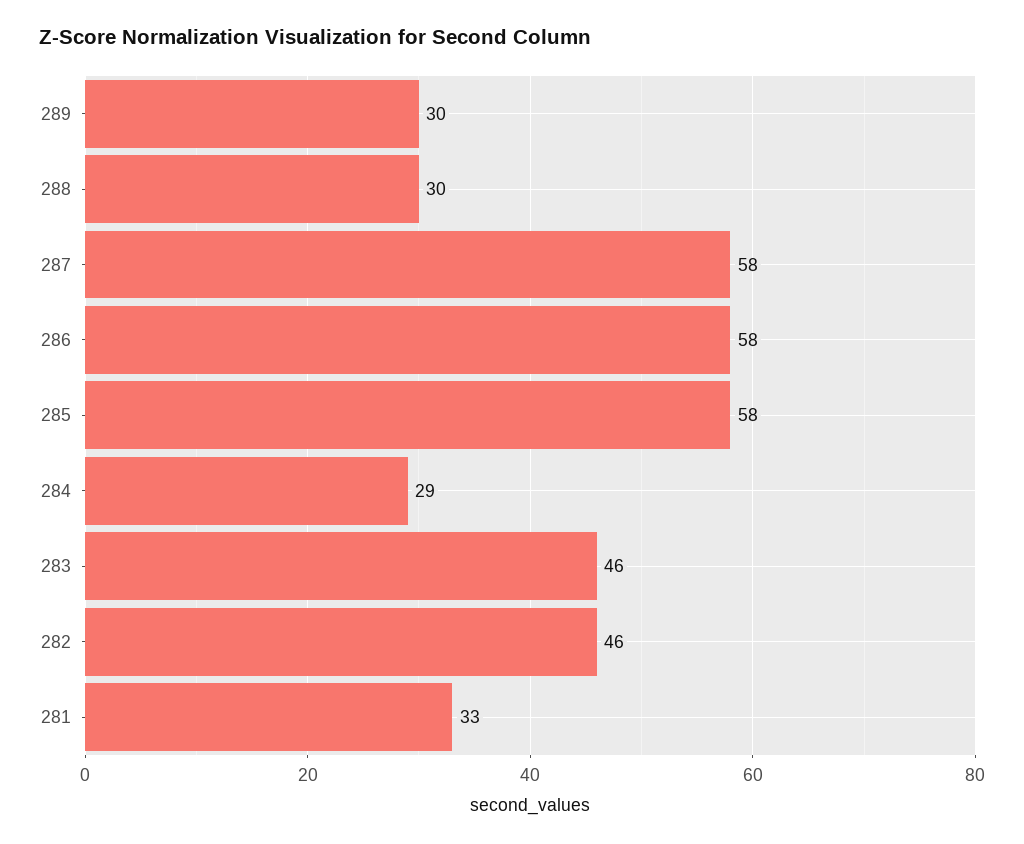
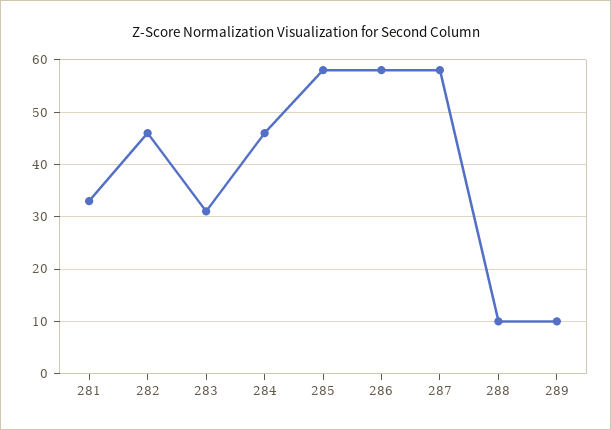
  {
-   "289": 30,
+   "289": 10,
-   "288": 30,
+   "288": 10,
    "287": 58,
    "286": 58,
    "285": 58,
-   "284": 29,
+   "284": 45,
-   "283": 46,
+   "283": 30,
    "282": 46,
    "281": 33
  }

